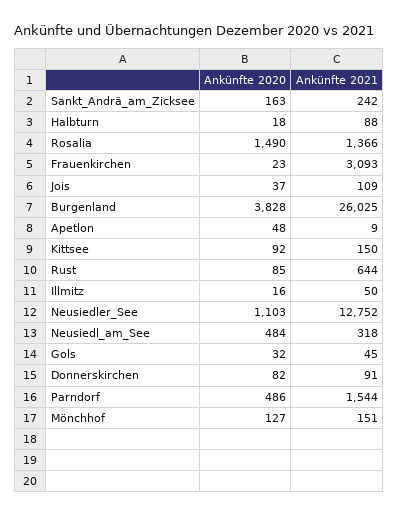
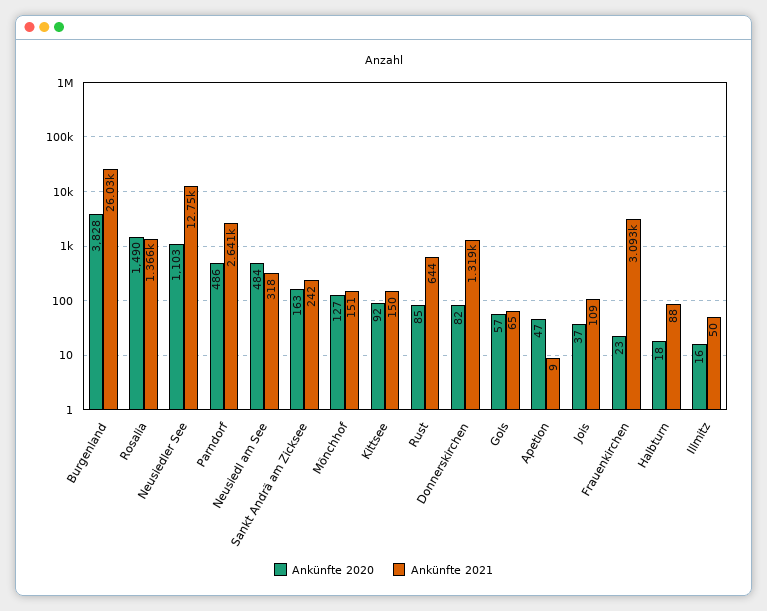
  {
    "Ankünfte 2020": {
      "Sankt_Andrä_am_Zicksee": 163,
      "Halbturn": 18,
      "Rosalia": 1490,
      "Frauenkirchen": 23,
      "Jois": 37,
      "Burgenland": 3828,
-     "Apetlon": 48,
+     "Apetlon": 47,
      "Kittsee": 92,
      "Rust": 85,
      "Illmitz": 16,
      "Neusiedler_See": 1103,
      "Neusiedl_am_See": 484,
-     "Gols": 32,
+     "Gols": 57,
      "Donnerskirchen": 82,
      "Parndorf": 486,
      "Mönchhof": 127
    },
    "Ankünfte 2021": {
      "Sankt_Andrä_am_Zicksee": 242,
      "Halbturn": 88,
      "Rosalia": 1366,
      "Frauenkirchen": 3093,
      "Jois": 109,
      "Burgenland": 26025,
      "Apetlon": 9,
      "Kittsee": 150,
      "Rust": 644,
      "Illmitz": 50,
      "Neusiedler_See": 12752,
      "Neusiedl_am_See": 318,
-     "Gols": 45,
+     "Gols": 65,
-     "Donnerskirchen": 91,
+     "Donnerskirchen": 1319,
-     "Parndorf": 1544,
+     "Parndorf": 2641,
      "Mönchhof": 151
    }
  }

